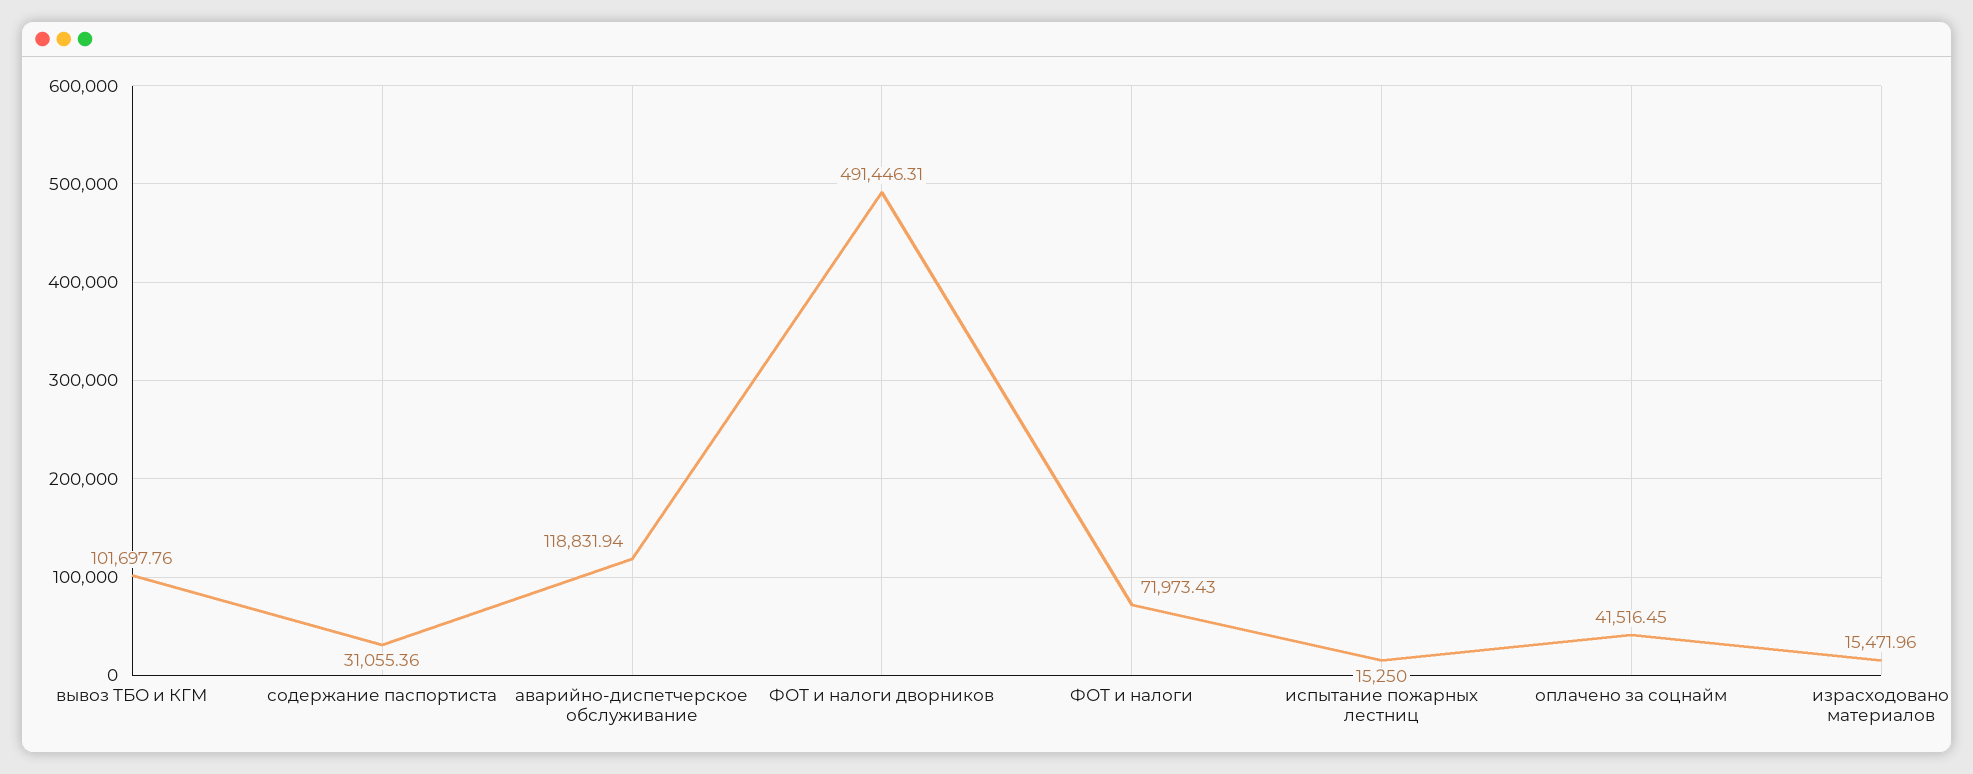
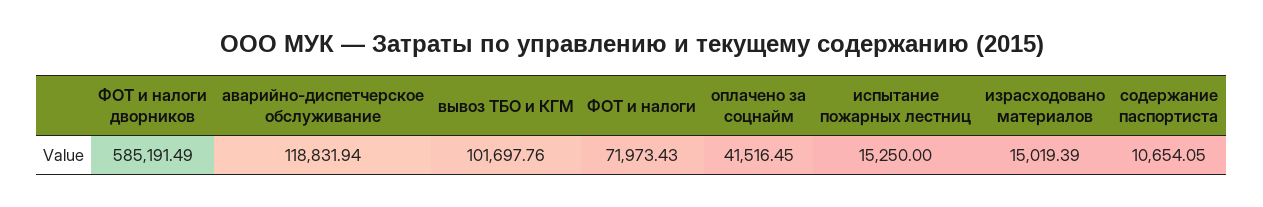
  {
    "вывоз ТБО и КГМ": 101697.76,
-   "содержание паспортиста": 31055.36,
+   "содержание паспортиста": 10654.05,
    "аварийно-диспетчерское обслуживание": 118831.94,
-   "ФОТ и налоги дворников": 491446.31,
+   "ФОТ и налоги дворников": 585191.49,
    "ФОТ и налоги": 71973.43,
    "испытание пожарных лестниц": 15250,
    "оплачено за соцнайм": 41516.45,
-   "израсходовано материалов": 15471.96
+   "израсходовано материалов": 15019.39
  }

